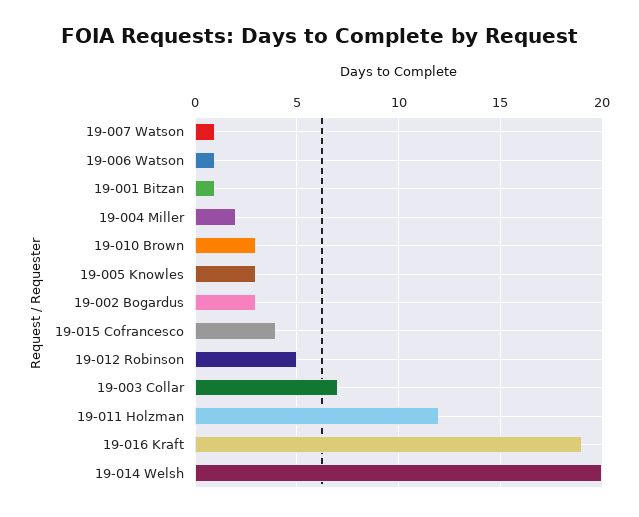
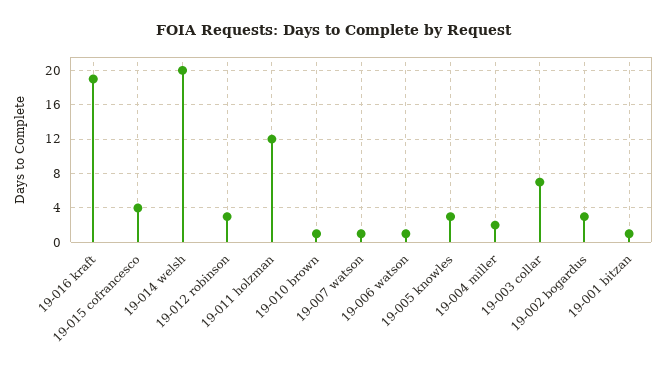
  {
    "19-007 Watson": 1,
    "19-006 Watson": 1,
    "19-001 Bitzan": 1,
    "19-004 Miller": 2,
-   "19-010 Brown": 3,
+   "19-010 Brown": 1,
    "19-005 Knowles": 3,
    "19-002 Bogardus": 3,
    "19-015 Cofrancesco": 4,
-   "19-012 Robinson": 5,
+   "19-012 Robinson": 3,
    "19-003 Collar": 7,
    "19-011 Holzman": 12,
    "19-016 Kraft": 19,
    "19-014 Welsh": 20
  }

